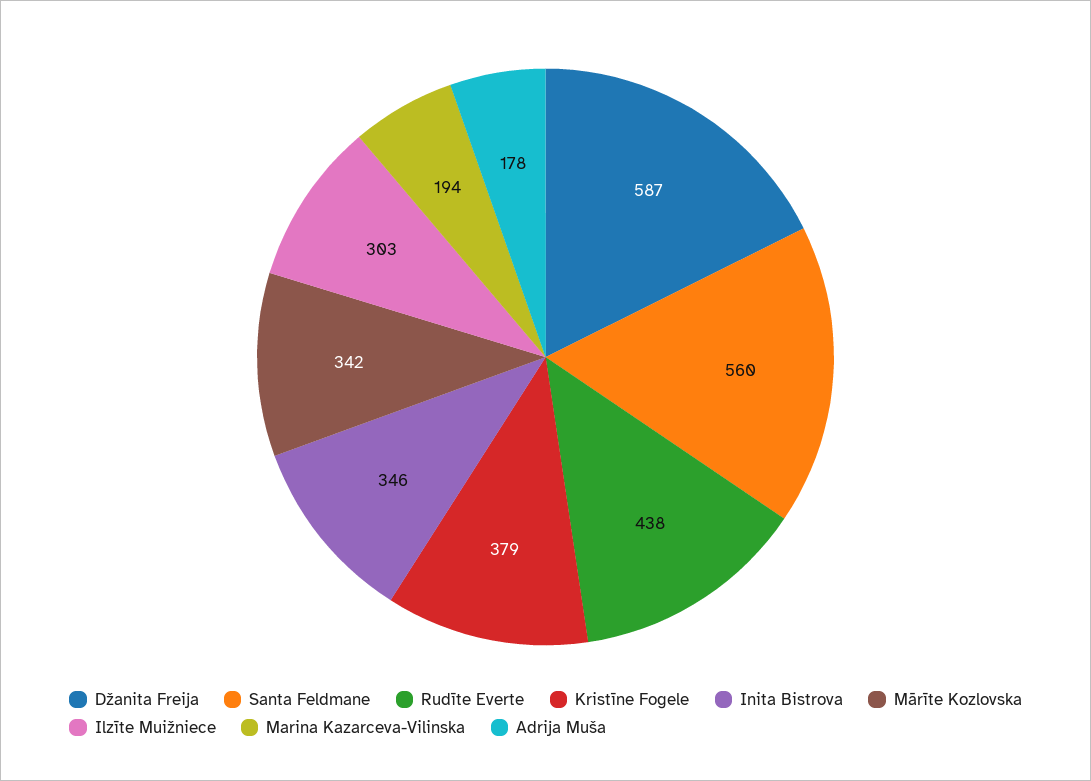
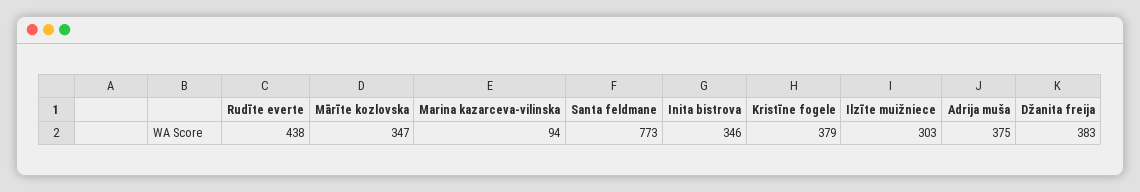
  {
-   "Džanita Freija": 587,
+   "Džanita Freija": 383,
-   "Santa Feldmane": 560,
+   "Santa Feldmane": 773,
    "Rudīte Everte": 438,
    "Kristīne Fogele": 379,
    "Inita Bistrova": 346,
-   "Mārīte Kozlovska": 342,
+   "Mārīte Kozlovska": 347,
    "Ilzīte Muižniece": 303,
-   "Marina Kazarceva-Vilinska": 194,
+   "Marina Kazarceva-Vilinska": 94,
-   "Adrija Muša": 178
+   "Adrija Muša": 375
  }

